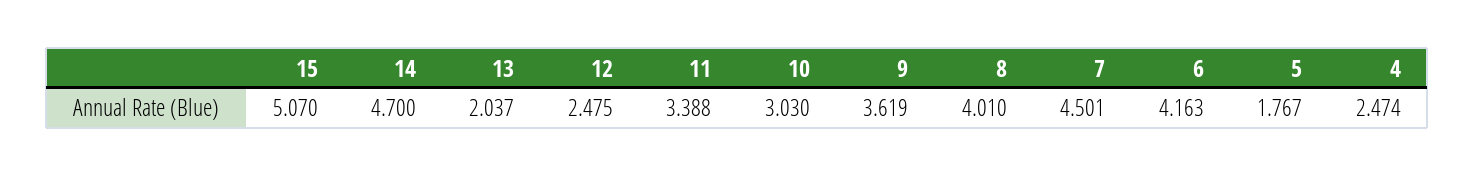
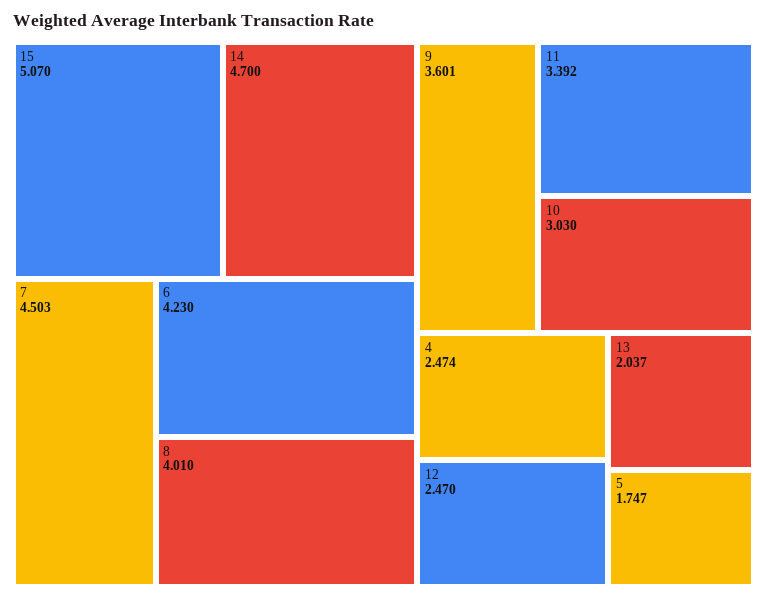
  {
    "15": 5.07,
    "14": 4.7,
    "13": 2.037,
-   "12": 2.475,
+   "12": 2.47,
-   "11": 3.388,
+   "11": 3.392,
    "10": 3.03,
-   "9": 3.619,
+   "9": 3.601,
    "8": 4.01,
-   "7": 4.501,
+   "7": 4.503,
-   "6": 4.163,
+   "6": 4.23,
-   "5": 1.767,
+   "5": 1.747,
    "4": 2.474
  }

